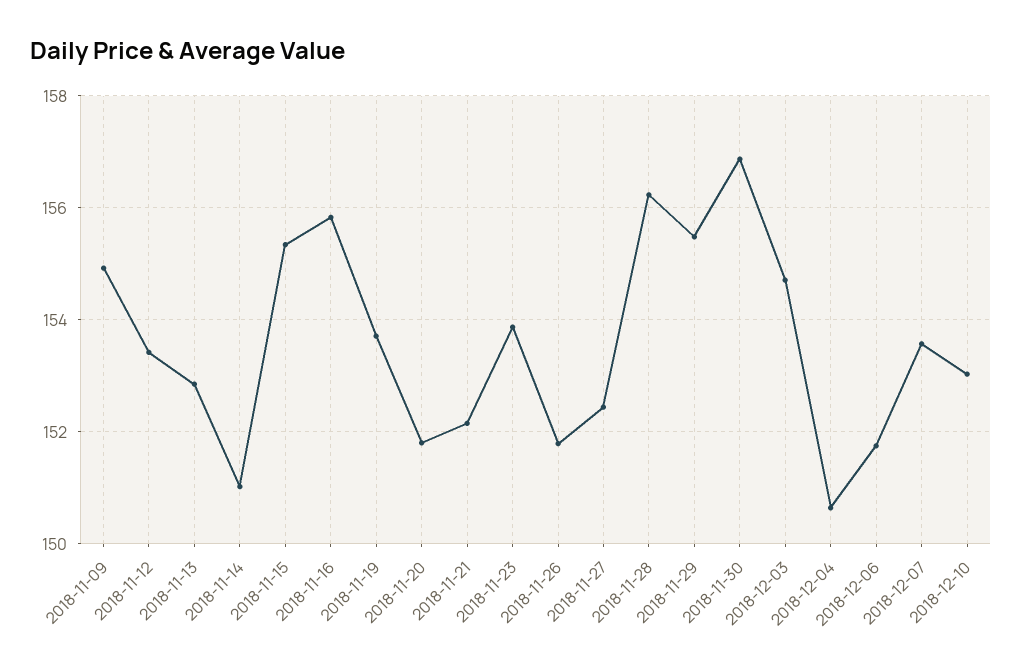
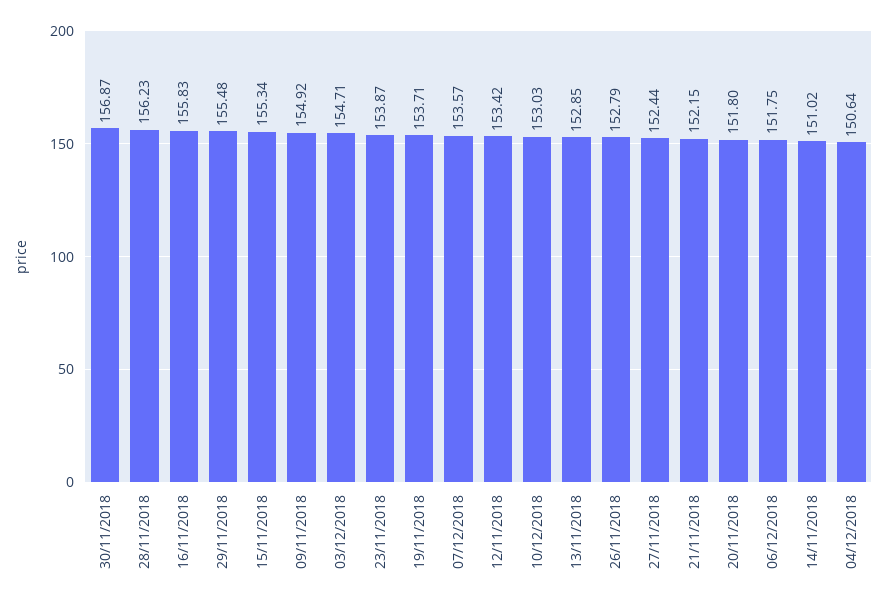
  {
    "2018-11-09": 154.92,
    "2018-11-12": 153.42,
    "2018-11-13": 152.85,
    "2018-11-14": 151.02,
    "2018-11-15": 155.34,
    "2018-11-16": 155.83,
    "2018-11-19": 153.71,
    "2018-11-20": 151.8,
    "2018-11-21": 152.15,
    "2018-11-23": 153.87,
-   "2018-11-26": 151.8,
+   "2018-11-26": 152.79,
    "2018-11-27": 152.44,
    "2018-11-28": 156.23,
    "2018-11-29": 155.48,
    "2018-11-30": 156.87,
    "2018-12-03": 154.71,
    "2018-12-04": 150.64,
    "2018-12-06": 151.75,
    "2018-12-07": 153.57,
    "2018-12-10": 153.03
  }

